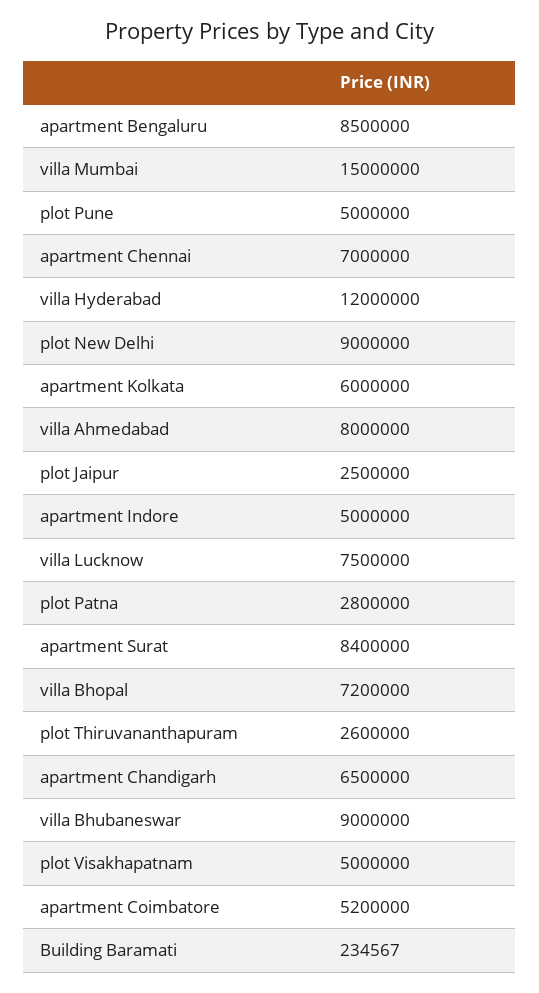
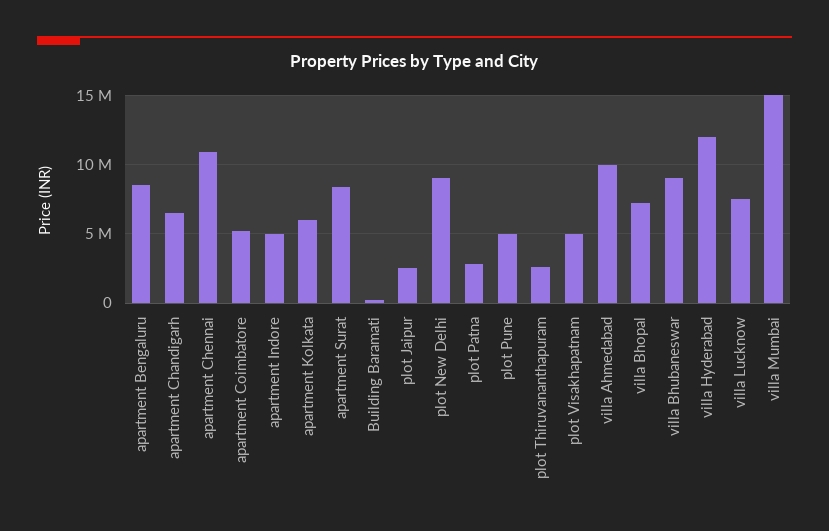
  {
    "apartment Bengaluru": 8500000,
    "villa Mumbai": 15000000,
    "plot Pune": 5000000,
-   "apartment Chennai": 7000000,
+   "apartment Chennai": 11000000,
    "villa Hyderabad": 12000000,
    "plot New Delhi": 9000000,
    "apartment Kolkata": 6000000,
-   "villa Ahmedabad": 8000000,
+   "villa Ahmedabad": 10000000,
    "plot Jaipur": 2500000,
    "apartment Indore": 5000000,
    "villa Lucknow": 7500000,
    "plot Patna": 2800000,
    "apartment Surat": 8400000,
    "villa Bhopal": 7200000,
    "plot Thiruvananthapuram": 2600000,
    "apartment Chandigarh": 6500000,
    "villa Bhubaneswar": 9000000,
    "plot Visakhapatnam": 5000000,
    "apartment Coimbatore": 5200000,
    "Building Baramati": 234567
  }

